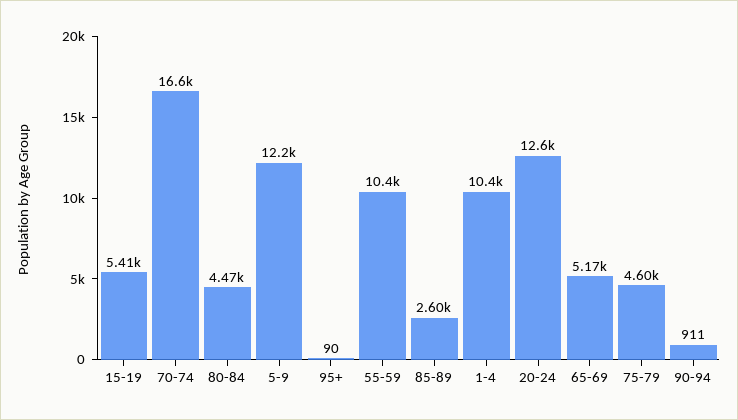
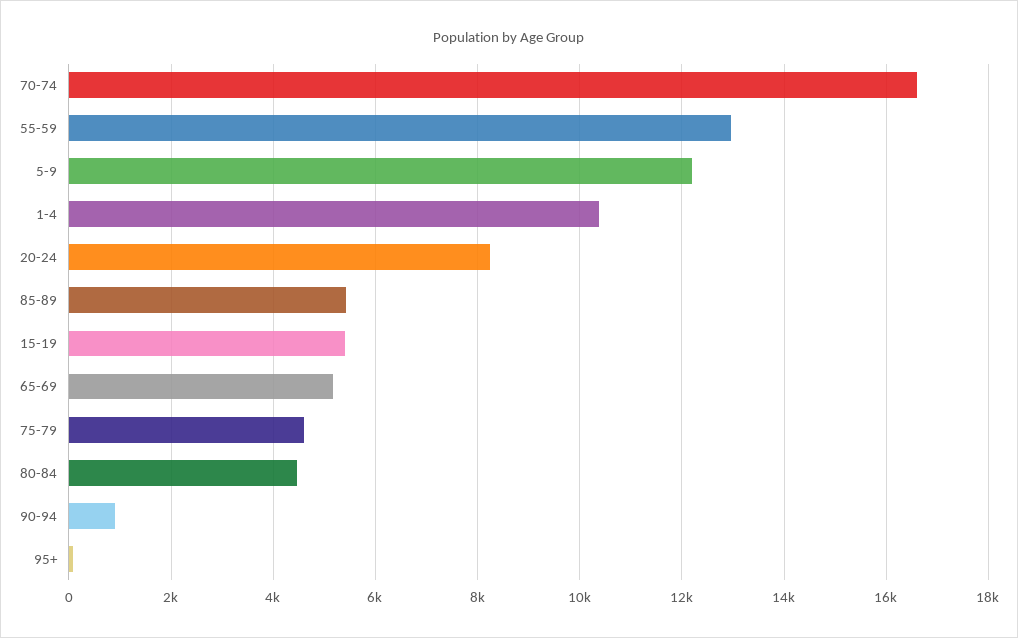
  {
    "15-19": 5410,
    "70-74": 16600,
    "80-84": 4470,
    "5-9": 12200,
    "95+": 90,
-   "55-59": 10400,
+   "55-59": 13000,
-   "85-89": 2600,
+   "85-89": 5400,
    "1-4": 10400,
-   "20-24": 12600,
+   "20-24": 8200,
    "65-69": 5170,
    "75-79": 4600,
    "90-94": 911
  }

